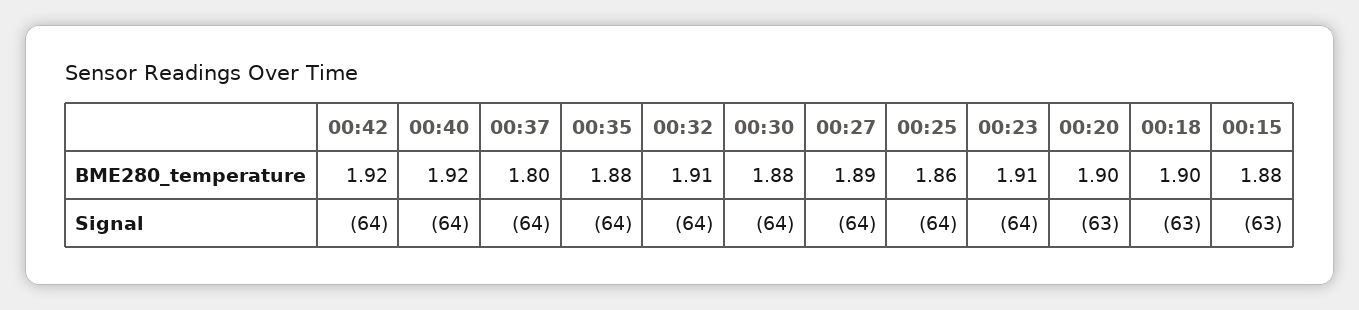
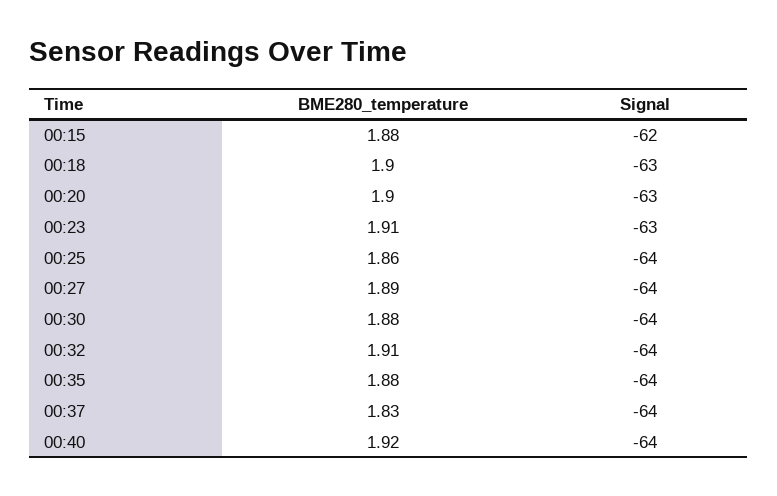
  {
-   "00:42": {
-     "BME280_temperature": 1.92,
-     "Signal": -64
-   },
    "00:40": {
      "BME280_temperature": 1.92,
      "Signal": -64
    },
    "00:37": {
-     "BME280_temperature": 1.8,
+     "BME280_temperature": 1.83,
      "Signal": -64
    },
    "00:35": {
      "BME280_temperature": 1.88,
      "Signal": -64
    },
    "00:32": {
      "BME280_temperature": 1.91,
      "Signal": -64
    },
    "00:30": {
      "BME280_temperature": 1.88,
      "Signal": -64
    },
    "00:27": {
      "BME280_temperature": 1.89,
      "Signal": -64
    },
    "00:25": {
      "BME280_temperature": 1.86,
      "Signal": -64
    },
    "00:23": {
      "BME280_temperature": 1.91,
-     "Signal": -64
+     "Signal": -63
    },
    "00:20": {
      "BME280_temperature": 1.9,
      "Signal": -63
    },
    "00:18": {
      "BME280_temperature": 1.9,
      "Signal": -63
    },
    "00:15": {
      "BME280_temperature": 1.88,
-     "Signal": -63
+     "Signal": -62
    }
  }

